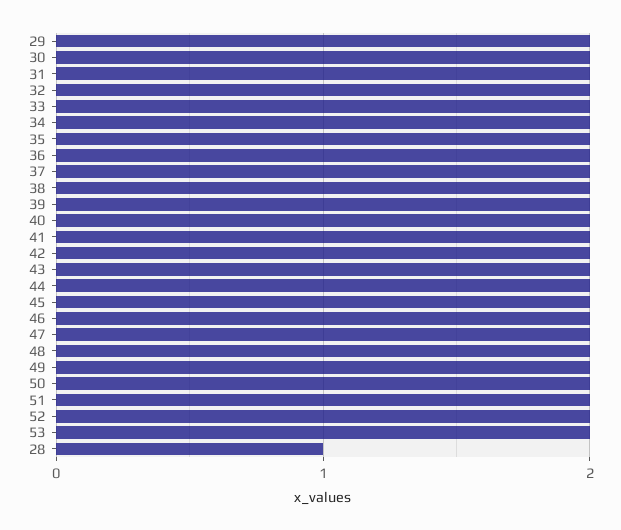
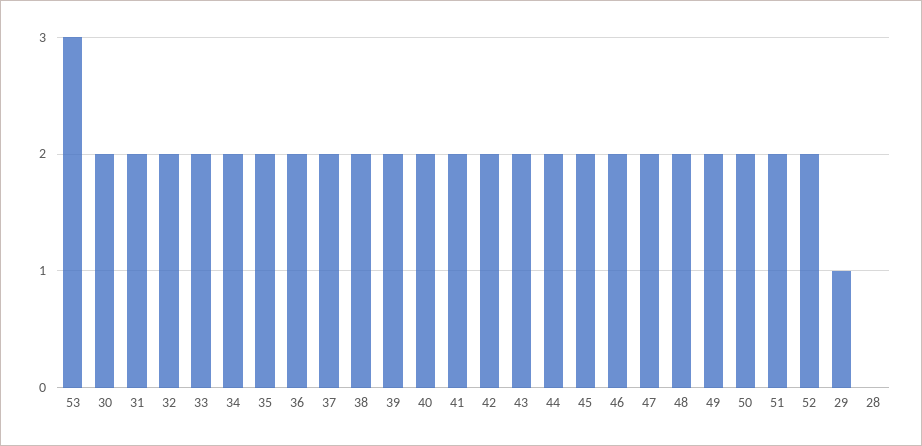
  {
-   "29": 2,
+   "29": 1,
    "30": 2,
    "31": 2,
    "32": 2,
    "33": 2,
    "34": 2,
    "35": 2,
    "36": 2,
    "37": 2,
    "38": 2,
    "39": 2,
    "40": 2,
    "41": 2,
    "42": 2,
    "43": 2,
    "44": 2,
    "45": 2,
    "46": 2,
    "47": 2,
    "48": 2,
    "49": 2,
    "50": 2,
    "51": 2,
    "52": 2,
-   "53": 2,
+   "53": 3,
-   "28": 1
+   "28": 0
  }

